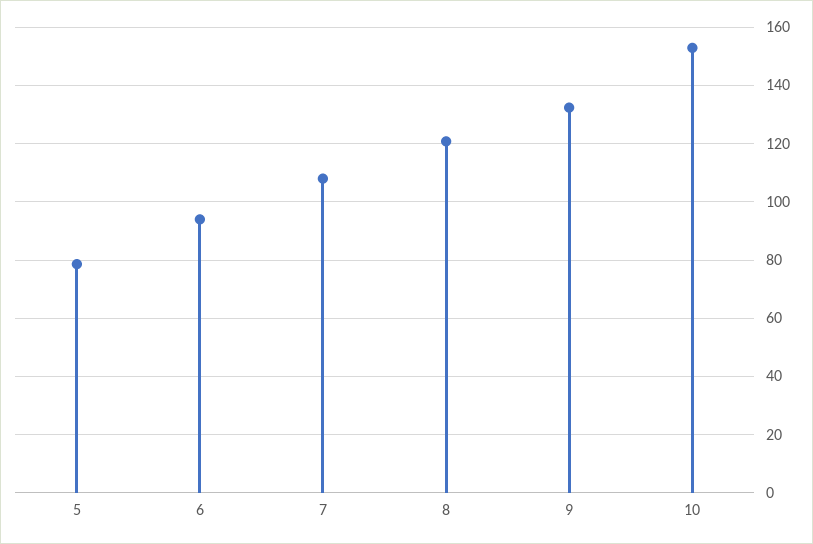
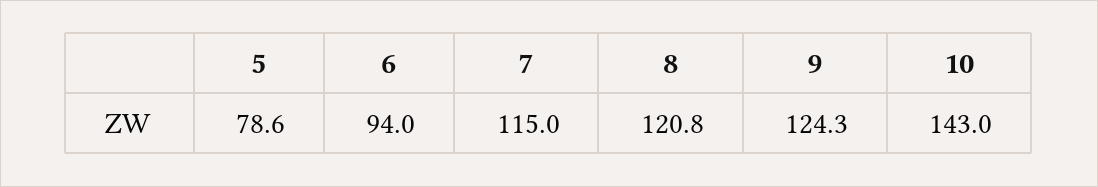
  {
    "5": 78.6,
    "6": 94,
-   "7": 107.5,
+   "7": 115,
    "8": 120.8,
-   "9": 132.5,
+   "9": 124.3,
-   "10": 152.5
+   "10": 143
  }

